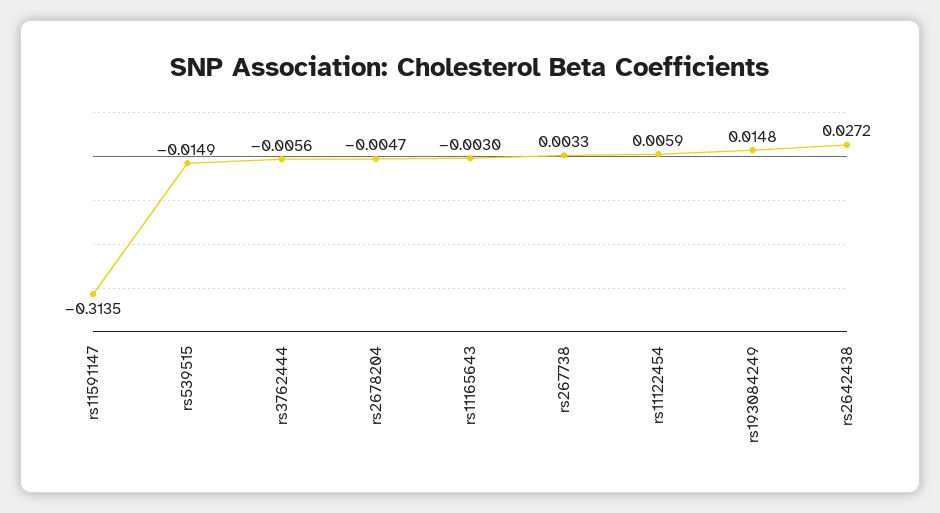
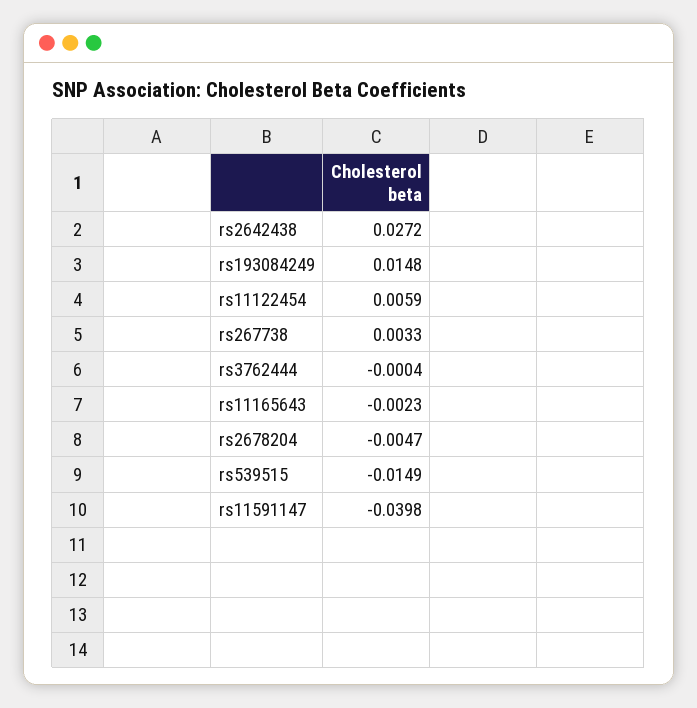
  {
-   "rs11591147": -0.3135,
+   "rs11591147": -0.0398,
    "rs539515": -0.0149,
-   "rs3762444": -0.0056,
+   "rs3762444": -0.0004,
    "rs2678204": -0.0047,
-   "rs11165643": -0.003,
+   "rs11165643": -0.0023,
    "rs267738": 0.0033,
    "rs11122454": 0.0059,
    "rs193084249": 0.0148,
    "rs2642438": 0.0272
  }

